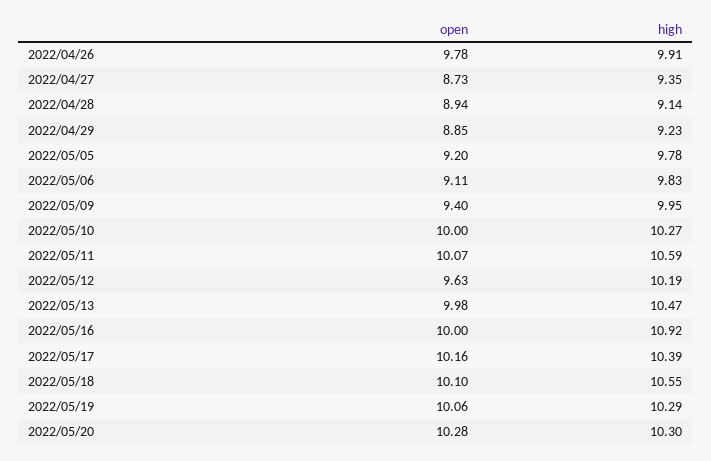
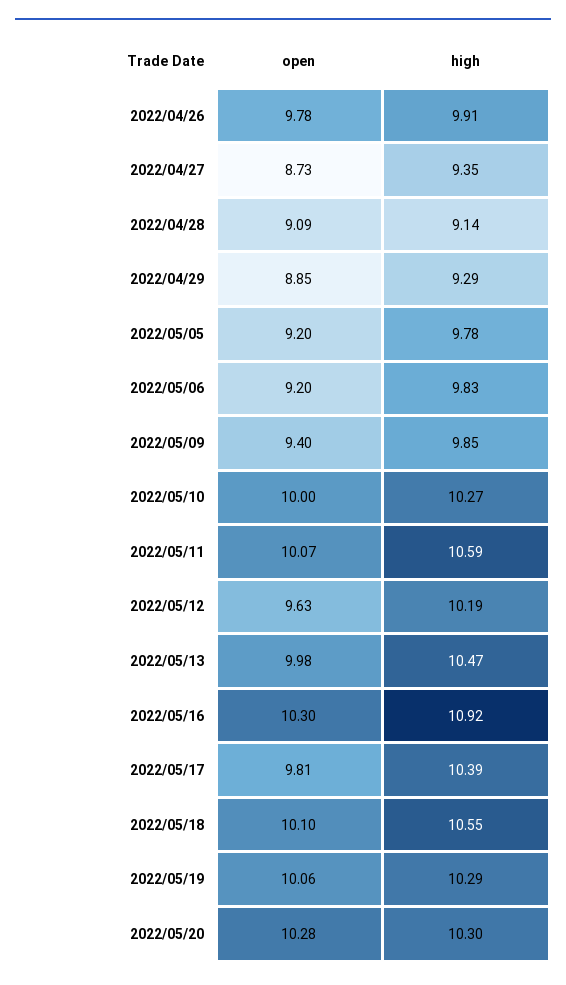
  {
    "open": {
      "2022/04/26": 9.78,
      "2022/04/27": 8.73,
-     "2022/04/28": 8.94,
+     "2022/04/28": 9.09,
      "2022/04/29": 8.85,
      "2022/05/05": 9.2,
-     "2022/05/06": 9.11,
+     "2022/05/06": 9.2,
      "2022/05/09": 9.4,
      "2022/05/10": 10,
      "2022/05/11": 10.07,
      "2022/05/12": 9.63,
      "2022/05/13": 9.98,
-     "2022/05/16": 10,
+     "2022/05/16": 10.3,
-     "2022/05/17": 10.16,
+     "2022/05/17": 9.81,
      "2022/05/18": 10.1,
      "2022/05/19": 10.06,
      "2022/05/20": 10.28
    },
    "high": {
      "2022/04/26": 9.91,
      "2022/04/27": 9.35,
      "2022/04/28": 9.14,
-     "2022/04/29": 9.23,
+     "2022/04/29": 9.29,
      "2022/05/05": 9.78,
      "2022/05/06": 9.83,
-     "2022/05/09": 9.95,
+     "2022/05/09": 9.85,
      "2022/05/10": 10.27,
      "2022/05/11": 10.59,
      "2022/05/12": 10.19,
      "2022/05/13": 10.47,
      "2022/05/16": 10.92,
      "2022/05/17": 10.39,
      "2022/05/18": 10.55,
      "2022/05/19": 10.29,
      "2022/05/20": 10.3
    }
  }

